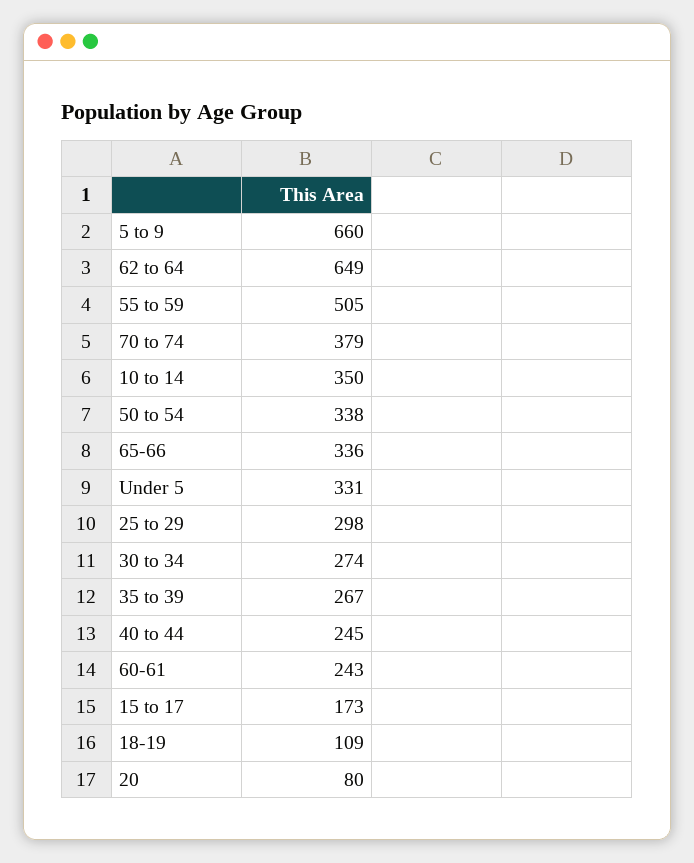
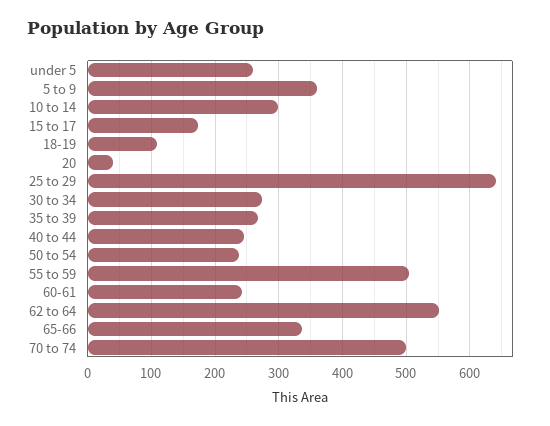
  {
-   "5 to 9": 660,
+   "5 to 9": 360,
-   "62 to 64": 649,
+   "62 to 64": 550,
    "55 to 59": 505,
-   "70 to 74": 379,
+   "70 to 74": 500,
-   "10 to 14": 350,
+   "10 to 14": 300,
-   "50 to 54": 338,
+   "50 to 54": 240,
    "65-66": 336,
-   "Under 5": 331,
+   "Under 5": 260,
-   "25 to 29": 298,
+   "25 to 29": 640,
    "30 to 34": 274,
    "35 to 39": 267,
    "40 to 44": 245,
    "60-61": 243,
    "15 to 17": 173,
    "18-19": 109,
-   "20": 80
+   "20": 40
  }

